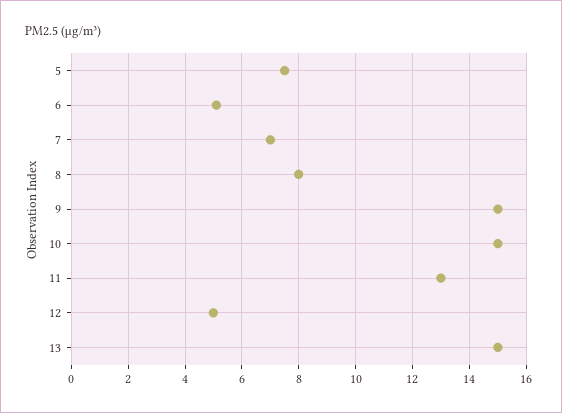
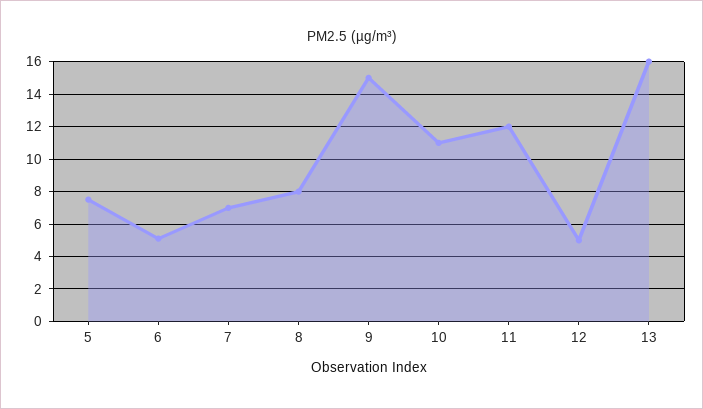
  {
    "5": 7.5,
    "6": 5,
    "7": 7,
    "8": 8,
    "9": 15,
-   "10": 15,
+   "10": 11,
-   "11": 13,
+   "11": 12,
    "12": 5,
-   "13": 15
+   "13": 16
  }

